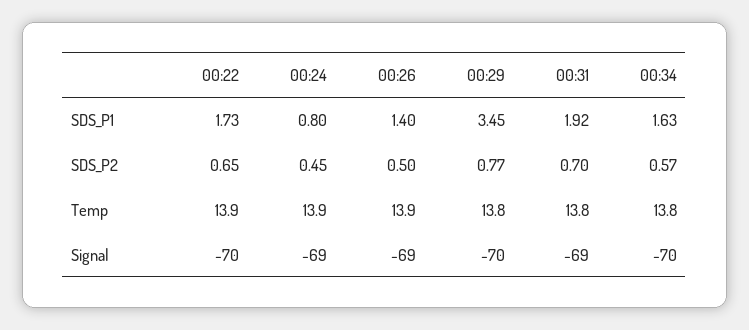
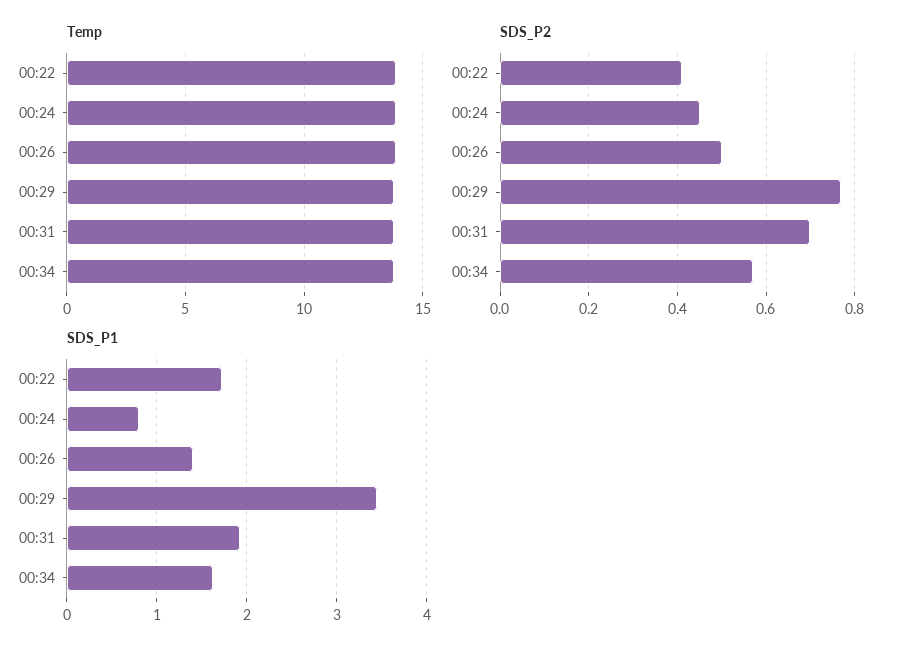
  {
    "SDS_P1": {
      "00:22": 1.73,
      "00:24": 0.8,
      "00:26": 1.4,
      "00:29": 3.45,
      "00:31": 1.92,
      "00:34": 1.63
    },
    "SDS_P2": {
-     "00:22": 0.65,
+     "00:22": 0.4,
      "00:24": 0.45,
      "00:26": 0.5,
      "00:29": 0.77,
      "00:31": 0.7,
      "00:34": 0.57
    },
    "Temp": {
      "00:22": 13.9,
      "00:24": 13.9,
      "00:26": 13.9,
      "00:29": 13.8,
      "00:31": 13.8,
      "00:34": 13.8
-   },
+   }
-   "Signal": {
-     "00:22": -70,
-     "00:24": -69,
-     "00:26": -69,
-     "00:29": -70,
-     "00:31": -69,
-     "00:34": -70
-   }
  }

